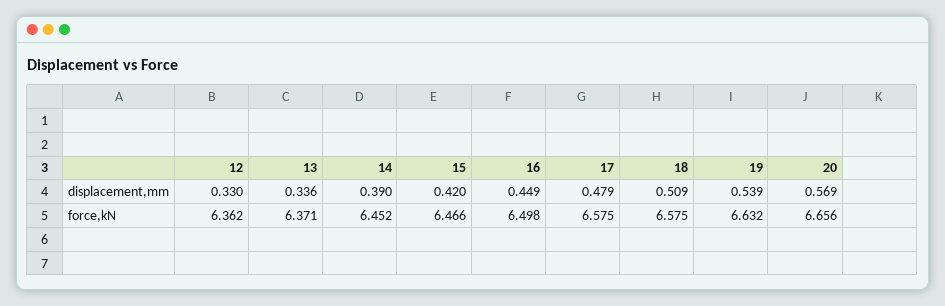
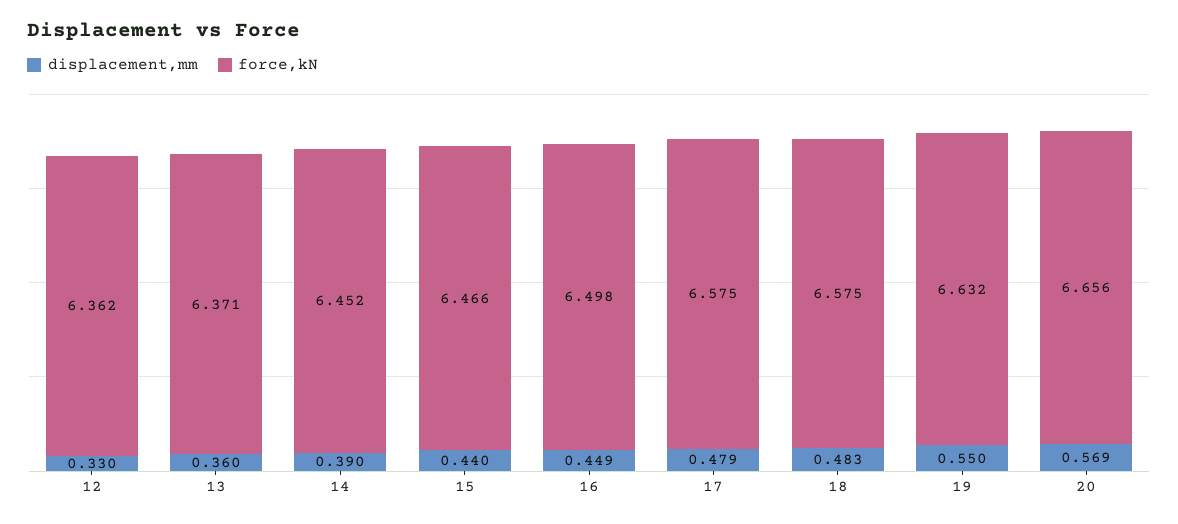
  {
    "displacement,mm": {
      "12": 0.33,
-     "13": 0.336,
+     "13": 0.36,
      "14": 0.39,
-     "15": 0.42,
+     "15": 0.44,
      "16": 0.449,
      "17": 0.479,
-     "18": 0.509,
+     "18": 0.483,
-     "19": 0.539,
+     "19": 0.55,
      "20": 0.569
    },
    "force,kN": {
      "12": 6.362,
      "13": 6.371,
      "14": 6.452,
      "15": 6.466,
      "16": 6.498,
      "17": 6.575,
      "18": 6.575,
      "19": 6.632,
      "20": 6.656
    }
  }

